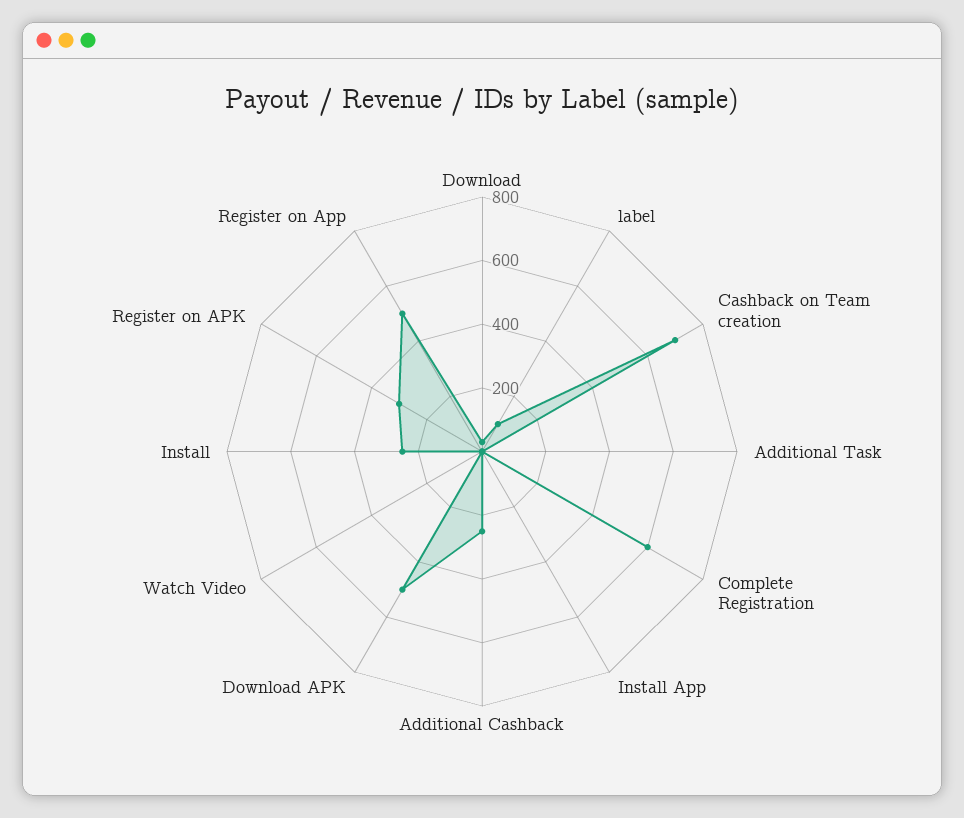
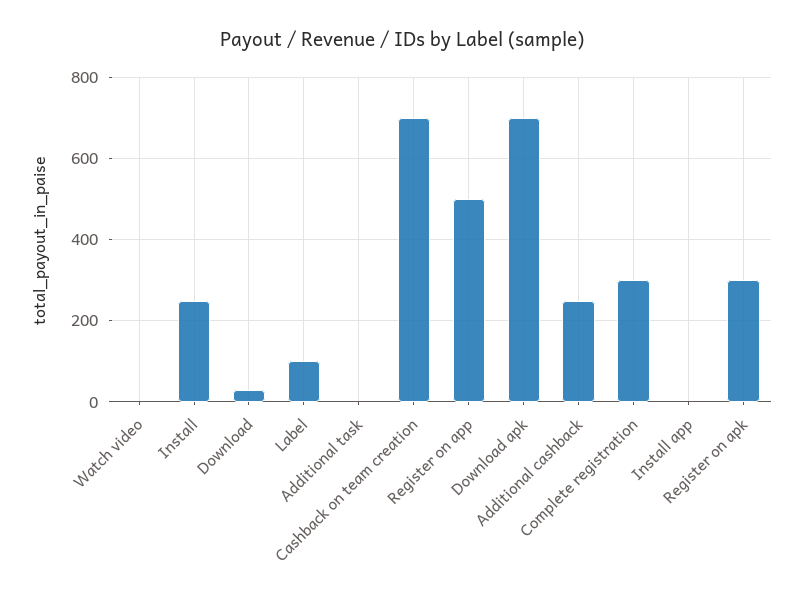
  {
    "Download": 40,
    "label": 100,
    "Cashback on Team creation": 700,
    "Additional Task": 0,
-   "Complete Registration": 600,
+   "Complete Registration": 300,
    "Install App": 0,
    "Additional Cashback": 260,
-   "Download APK": 500,
+   "Download APK": 700,
    "Watch Video": 0,
    "Install": 260,
    "Register on APK": 300,
    "Register on App": 500
  }

